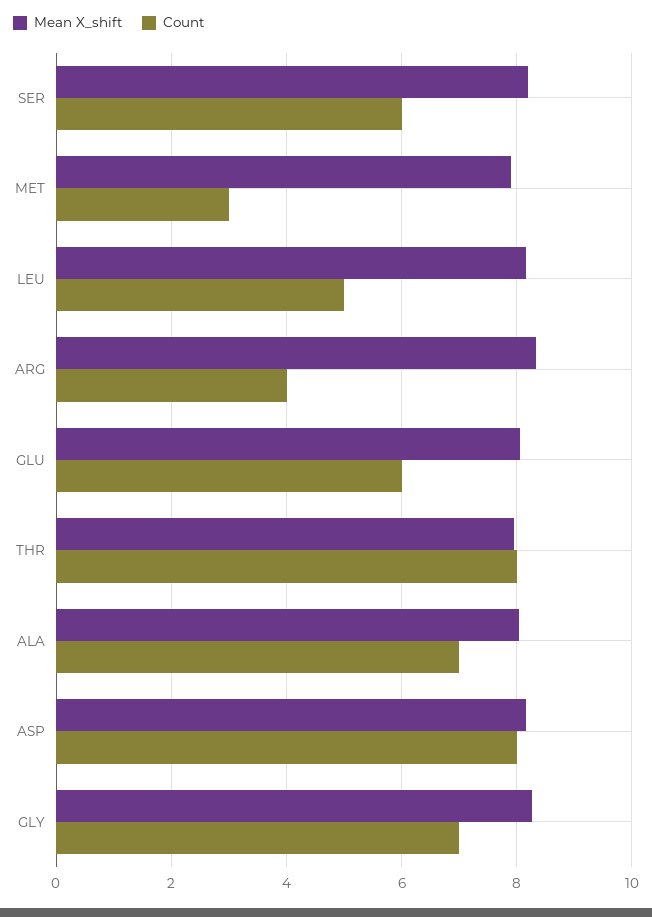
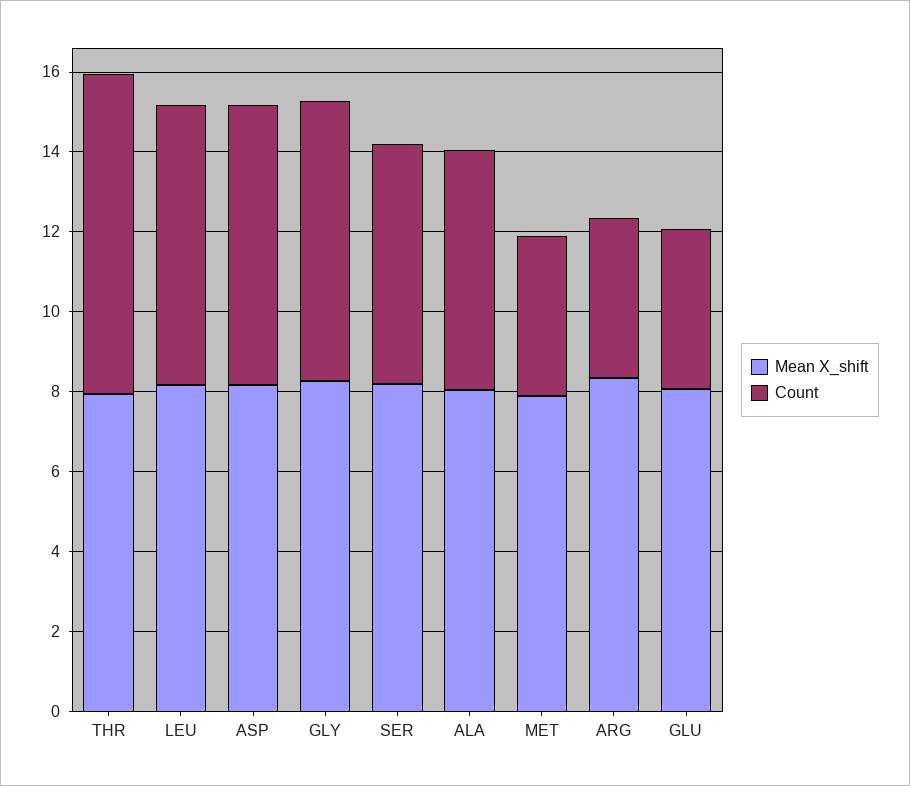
  {
    "Mean X_shift": {
      "SER": 8.2,
      "MET": 7.8,
      "LEU": 8.2,
      "ARG": 8.4,
      "GLU": 8,
      "THR": 8,
      "ALA": 8,
      "ASP": 8.2,
      "GLY": 8.2
    },
    "Count": {
      "SER": 6,
-     "MET": 3,
+     "MET": 4,
-     "LEU": 5,
+     "LEU": 7,
      "ARG": 4,
-     "GLU": 6,
+     "GLU": 4,
      "THR": 8,
-     "ALA": 7,
+     "ALA": 6,
-     "ASP": 8,
+     "ASP": 7,
      "GLY": 7
    }
  }

